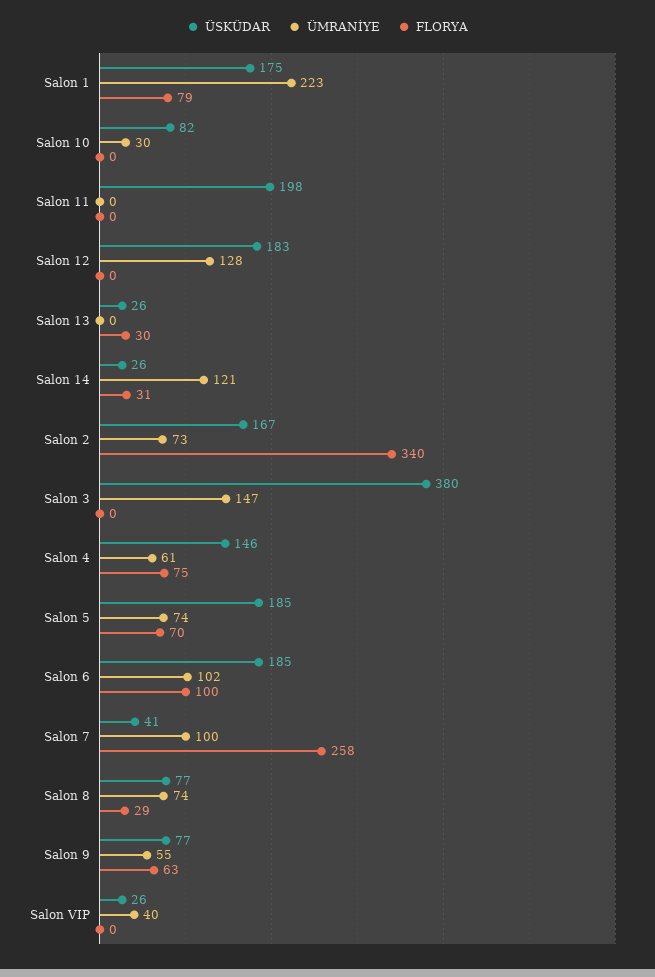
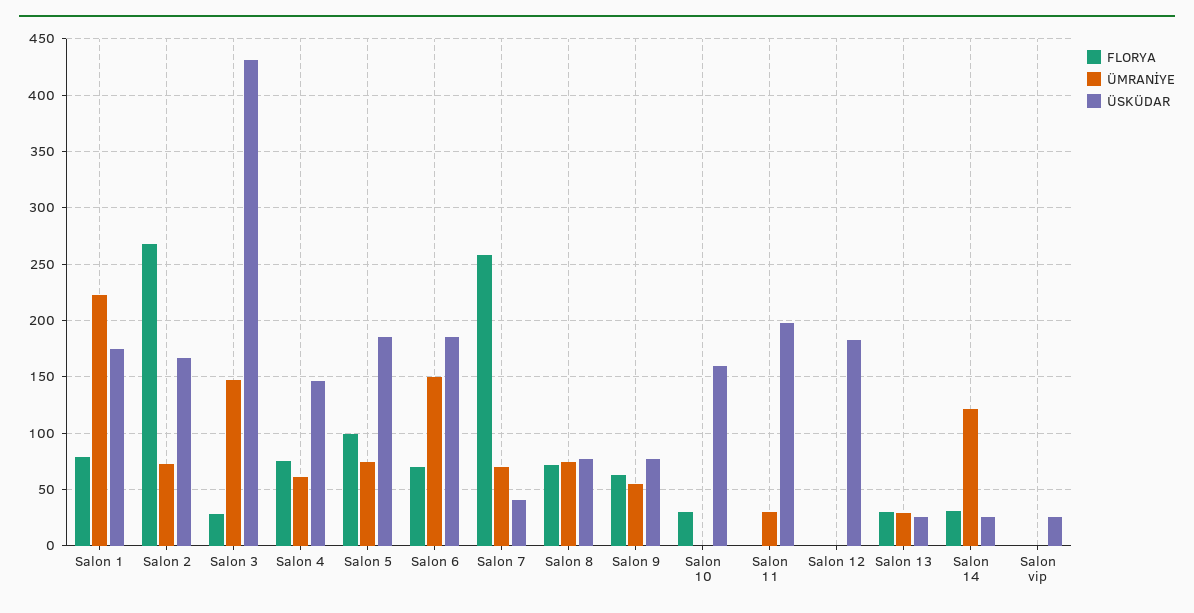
  {
    "ÜSKÜDAR": {
      "Salon 1": 175,
-     "Salon 10": 82,
+     "Salon 10": 160,
      "Salon 11": 198,
      "Salon 12": 183,
      "Salon 13": 26,
      "Salon 14": 26,
      "Salon 2": 167,
-     "Salon 3": 380,
+     "Salon 3": 430,
      "Salon 4": 146,
      "Salon 5": 185,
      "Salon 6": 185,
      "Salon 7": 41,
      "Salon 8": 77,
      "Salon 9": 77,
      "Salon VIP": 26
    },
    "ÜMRANİYE": {
      "Salon 1": 223,
-     "Salon 10": 30,
+     "Salon 10": 0,
-     "Salon 11": 0,
+     "Salon 11": 30,
-     "Salon 12": 128,
+     "Salon 12": 0,
-     "Salon 13": 0,
+     "Salon 13": 30,
      "Salon 14": 121,
      "Salon 2": 73,
      "Salon 3": 147,
      "Salon 4": 61,
      "Salon 5": 74,
-     "Salon 6": 102,
+     "Salon 6": 150,
-     "Salon 7": 100,
+     "Salon 7": 70,
      "Salon 8": 74,
      "Salon 9": 55,
-     "Salon VIP": 40
+     "Salon VIP": 0
    },
    "FLORYA": {
      "Salon 1": 79,
-     "Salon 10": 0,
+     "Salon 10": 30,
      "Salon 11": 0,
      "Salon 12": 0,
      "Salon 13": 30,
      "Salon 14": 31,
-     "Salon 2": 340,
+     "Salon 2": 270,
-     "Salon 3": 0,
+     "Salon 3": 30,
      "Salon 4": 75,
-     "Salon 5": 70,
+     "Salon 5": 100,
-     "Salon 6": 100,
+     "Salon 6": 70,
      "Salon 7": 258,
-     "Salon 8": 29,
+     "Salon 8": 70,
      "Salon 9": 63,
      "Salon VIP": 0
    }
  }

